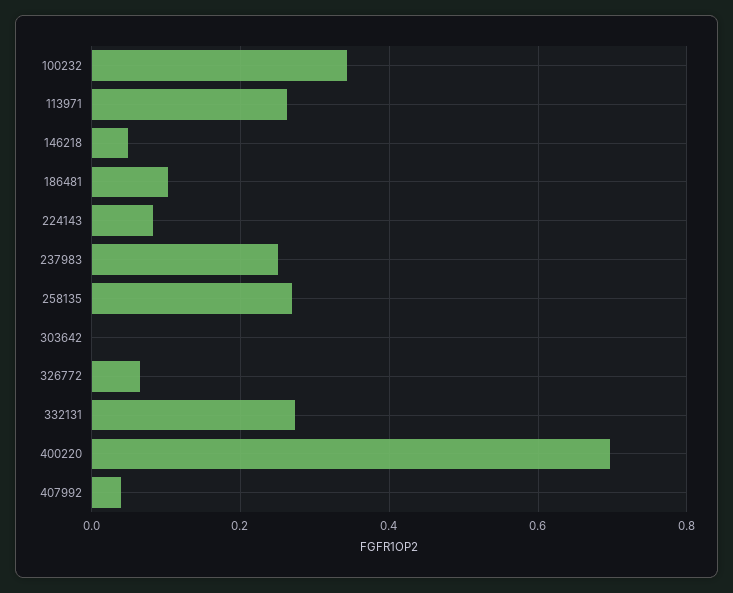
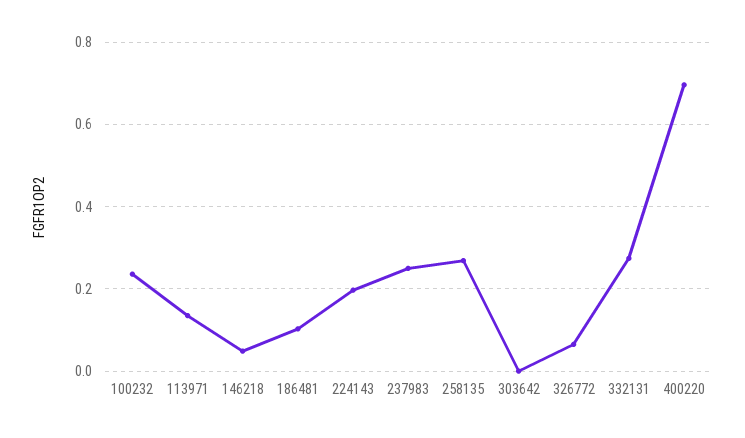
  {
-   "100232": 0.34,
+   "100232": 0.24,
-   "113971": 0.26,
+   "113971": 0.14,
    "146218": 0.04,
    "186481": 0.1,
-   "224143": 0.08,
+   "224143": 0.2,
    "237983": 0.26,
    "258135": 0.26,
    "303642": 0,
    "326772": 0.06,
    "332131": 0.28,
-   "400220": 0.7,
+   "400220": 0.7
-   "407992": 0.04
  }

